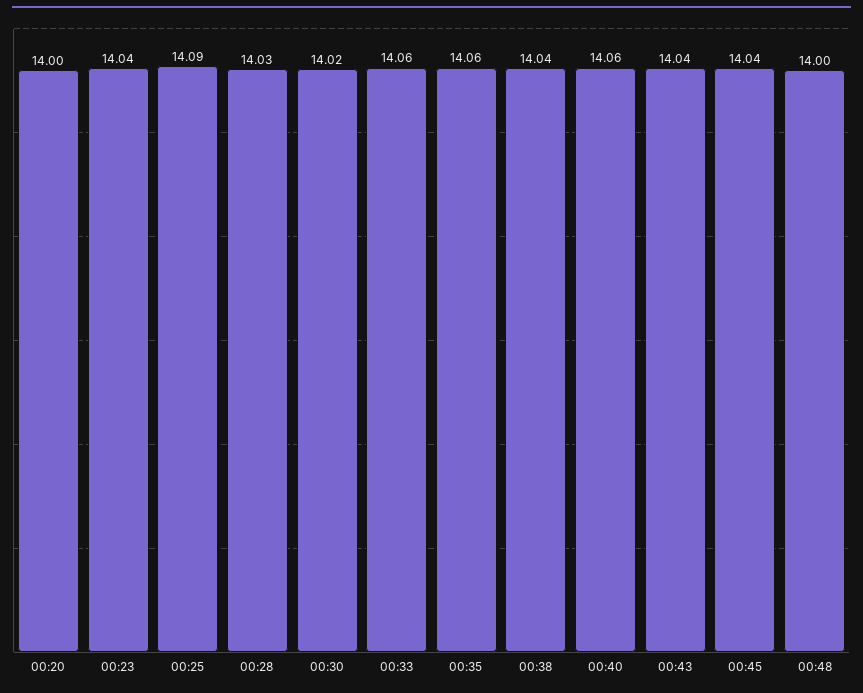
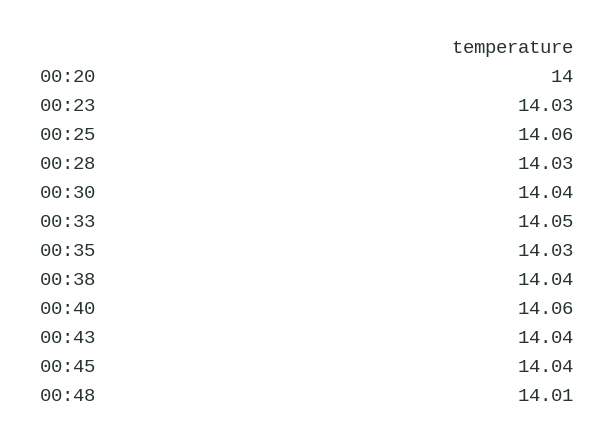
  {
    "00:20": 14,
-   "00:23": 14.04,
+   "00:23": 14.03,
-   "00:25": 14.09,
+   "00:25": 14.06,
    "00:28": 14.03,
-   "00:30": 14.02,
+   "00:30": 14.04,
-   "00:33": 14.06,
+   "00:33": 14.05,
-   "00:35": 14.06,
+   "00:35": 14.03,
    "00:38": 14.04,
    "00:40": 14.06,
    "00:43": 14.04,
    "00:45": 14.04,
-   "00:48": 14
+   "00:48": 14.01
  }

